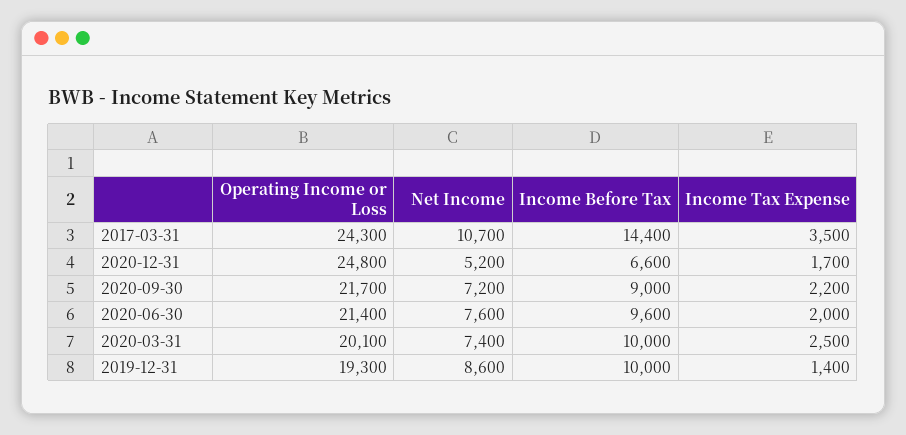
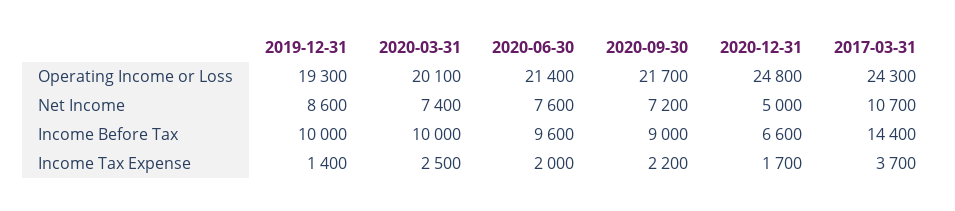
  {
    "Operating Income or Loss": {
      "2017-03-31": 24300,
      "2020-12-31": 24800,
      "2020-09-30": 21700,
      "2020-06-30": 21400,
      "2020-03-31": 20100,
      "2019-12-31": 19300
    },
    "Net Income": {
      "2017-03-31": 10700,
-     "2020-12-31": 5200,
+     "2020-12-31": 5000,
      "2020-09-30": 7200,
      "2020-06-30": 7600,
      "2020-03-31": 7400,
      "2019-12-31": 8600
    },
    "Income Before Tax": {
      "2017-03-31": 14400,
      "2020-12-31": 6600,
      "2020-09-30": 9000,
      "2020-06-30": 9600,
      "2020-03-31": 10000,
      "2019-12-31": 10000
    },
    "Income Tax Expense": {
-     "2017-03-31": 3500,
+     "2017-03-31": 3700,
      "2020-12-31": 1700,
      "2020-09-30": 2200,
      "2020-06-30": 2000,
      "2020-03-31": 2500,
      "2019-12-31": 1400
    }
  }

